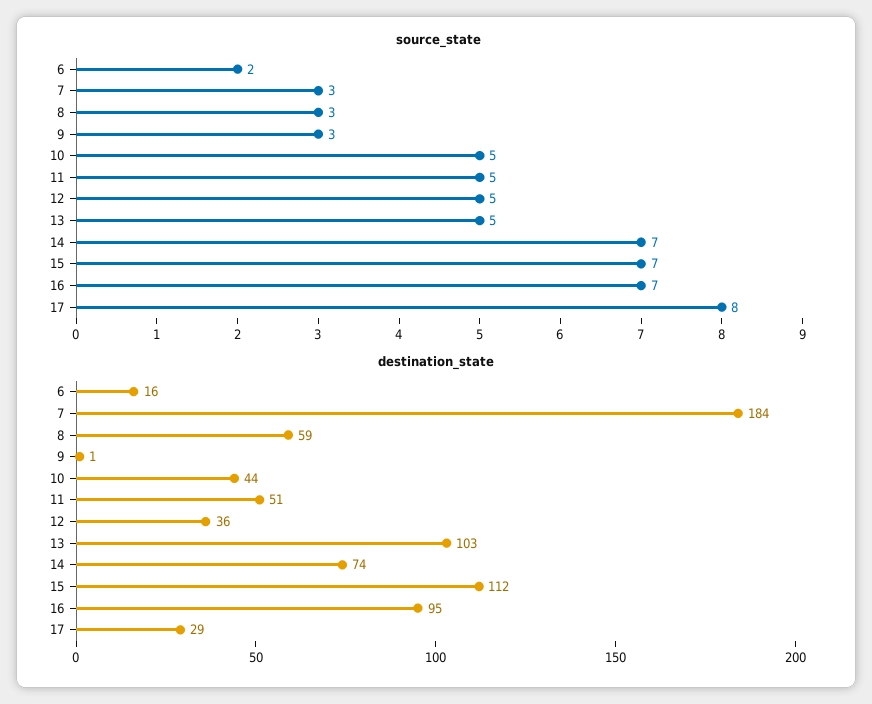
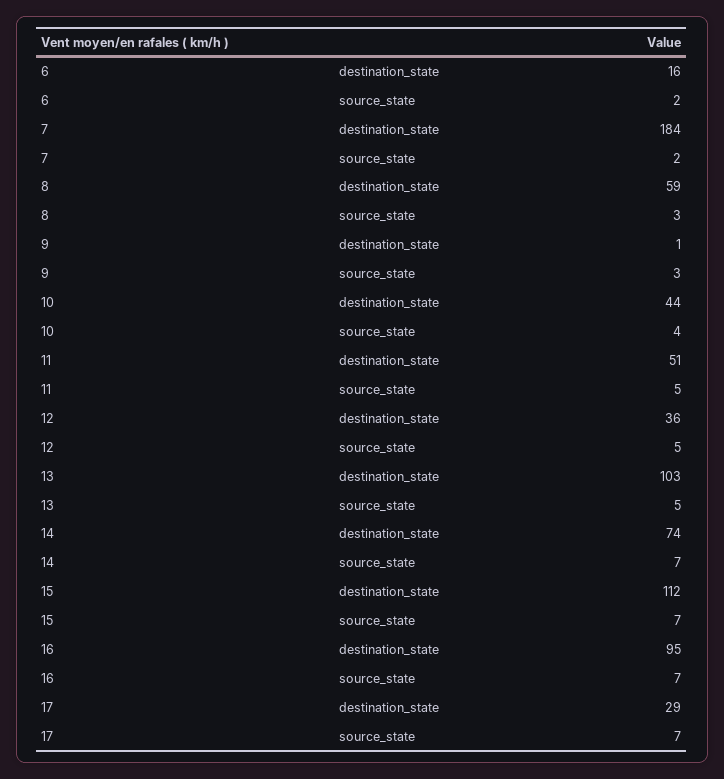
  {
    "source_state": {
      "6": 2,
-     "7": 3,
+     "7": 2,
      "8": 3,
      "9": 3,
-     "10": 5,
+     "10": 4,
      "11": 5,
      "12": 5,
      "13": 5,
      "14": 7,
      "15": 7,
      "16": 7,
-     "17": 8
+     "17": 7
    },
    "destination_state": {
      "6": 16,
      "7": 184,
      "8": 59,
      "9": 1,
      "10": 44,
      "11": 51,
      "12": 36,
      "13": 103,
      "14": 74,
      "15": 112,
      "16": 95,
      "17": 29
    }
  }

